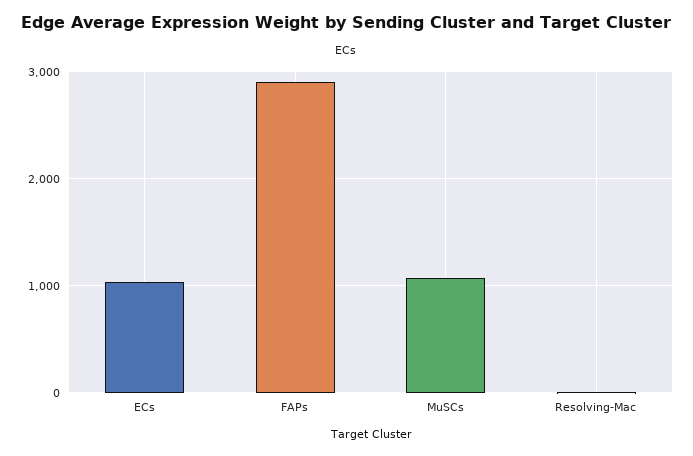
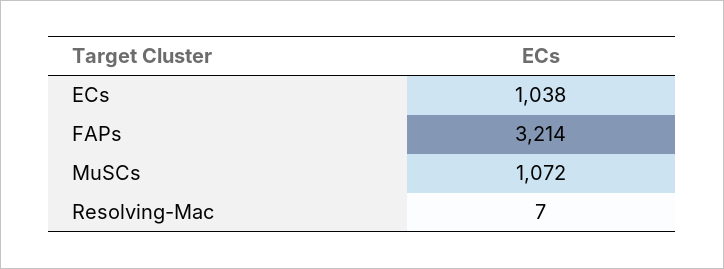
  {
    "ECs": 1038,
-   "FAPs": 2900,
+   "FAPs": 3214,
    "MuSCs": 1072,
    "Resolving-Mac": 7
  }

